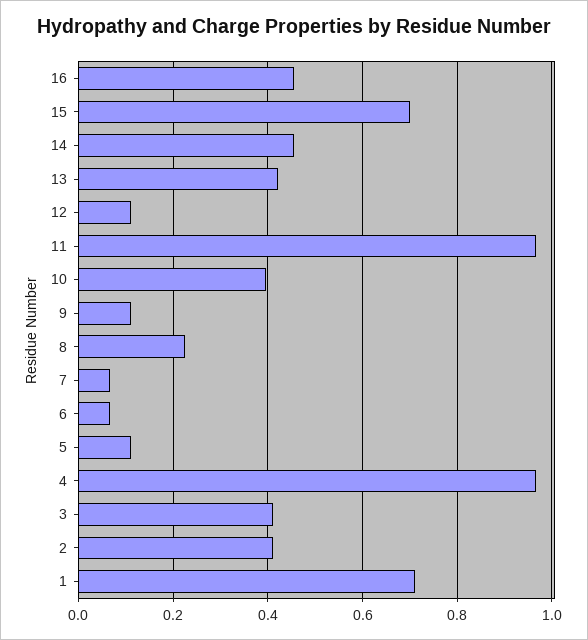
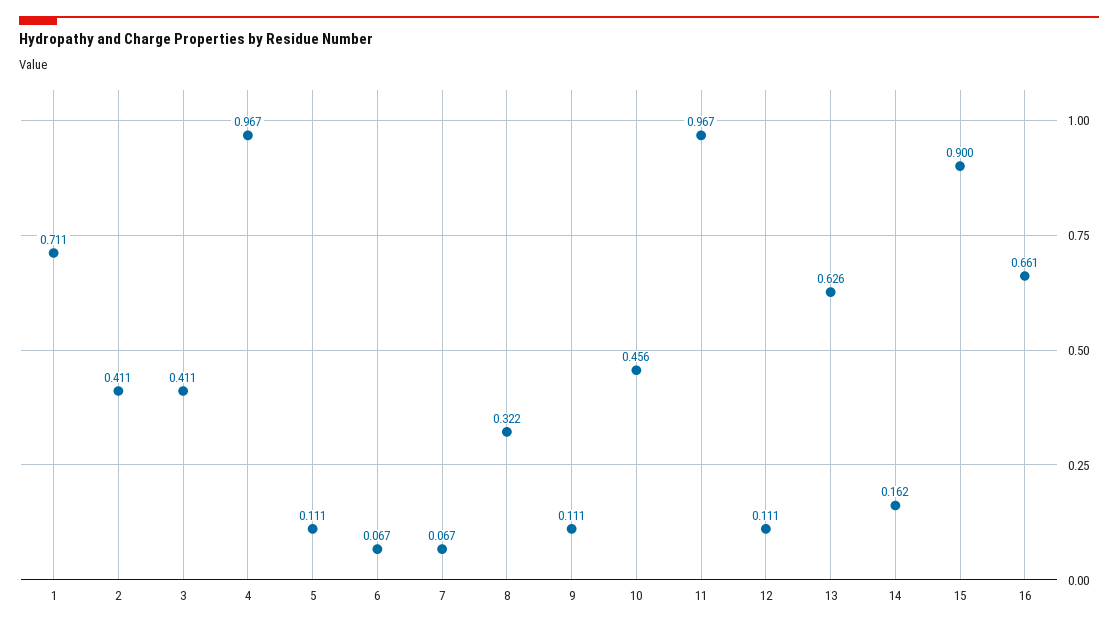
  {
-   "16": 0.46,
+   "16": 0.661,
-   "15": 0.7,
+   "15": 0.9,
-   "14": 0.46,
+   "14": 0.162,
-   "13": 0.42,
+   "13": 0.626,
    "12": 0.111,
    "11": 0.967,
-   "10": 0.4,
+   "10": 0.456,
    "9": 0.111,
-   "8": 0.22,
+   "8": 0.322,
    "7": 0.067,
    "6": 0.067,
    "5": 0.111,
    "4": 0.967,
    "3": 0.411,
    "2": 0.411,
    "1": 0.711
  }

